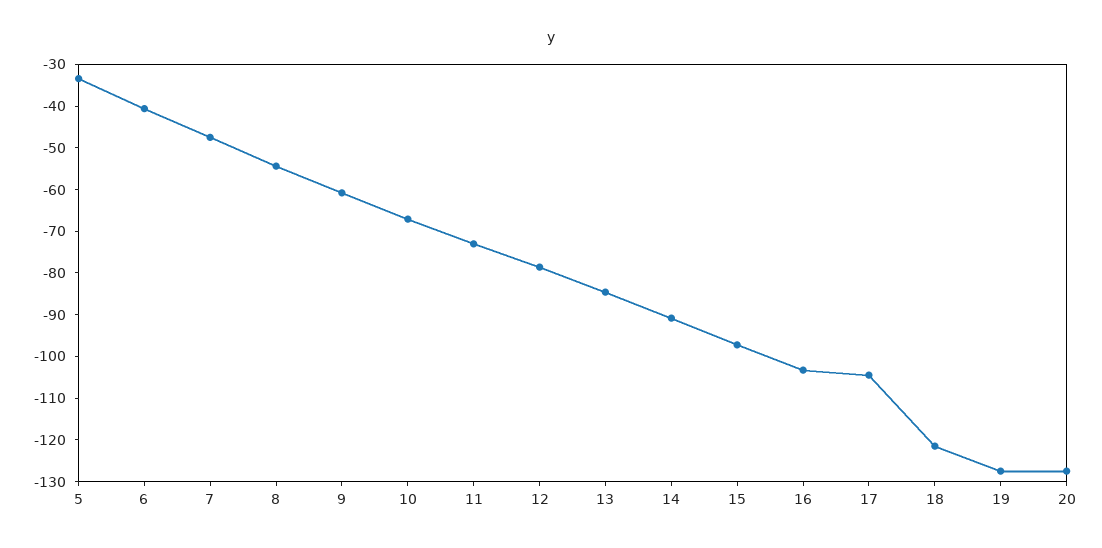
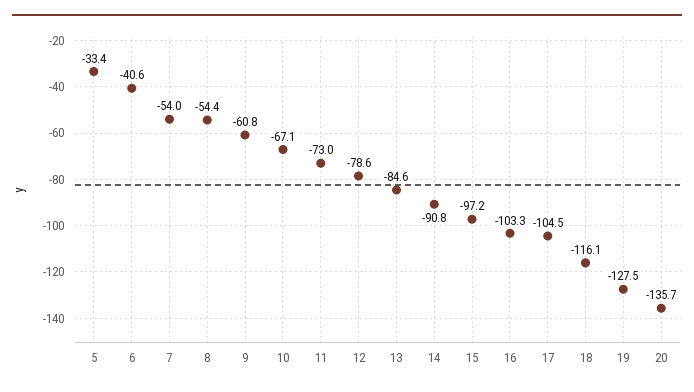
  {
    "5": -33.4,
    "6": -40.6,
-   "7": -48,
+   "7": -54,
    "8": -54.4,
    "9": -60.8,
    "10": -67.1,
    "11": -73,
    "12": -78.6,
    "13": -84.6,
    "14": -90.8,
    "15": -97.2,
    "16": -103.3,
    "17": -104.5,
-   "18": -122,
+   "18": -116.1,
    "19": -127.5,
-   "20": -128
+   "20": -135.7
  }

